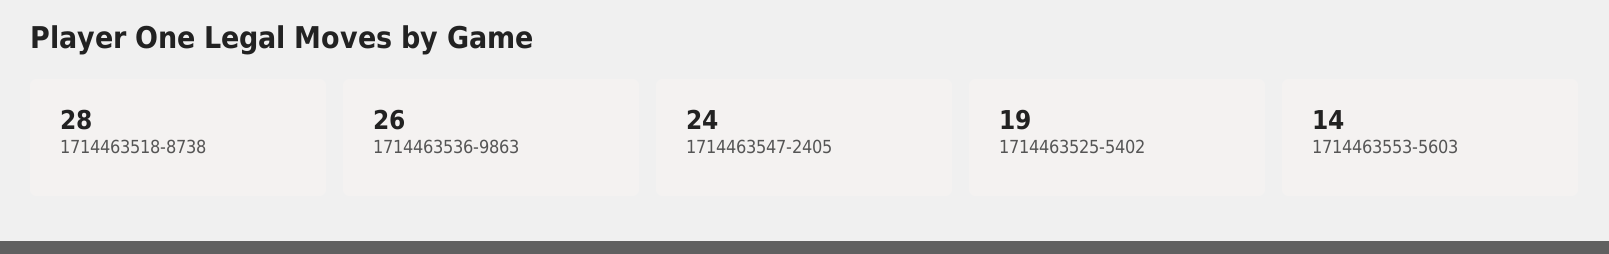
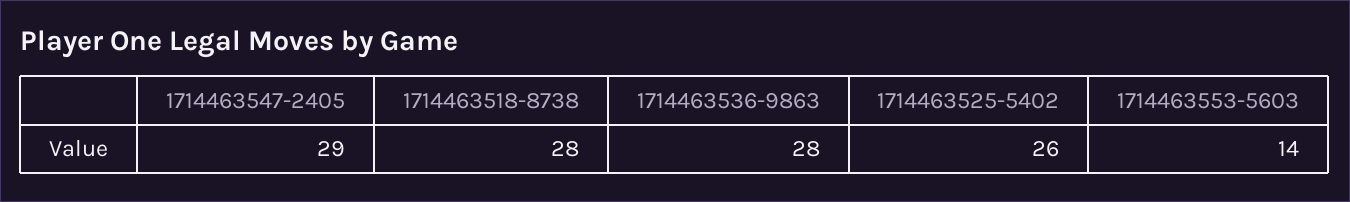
  {
    "1714463518-8738": 28,
-   "1714463536-9863": 26,
+   "1714463536-9863": 28,
-   "1714463547-2405": 24,
+   "1714463547-2405": 29,
-   "1714463525-5402": 19,
+   "1714463525-5402": 26,
    "1714463553-5603": 14
  }

